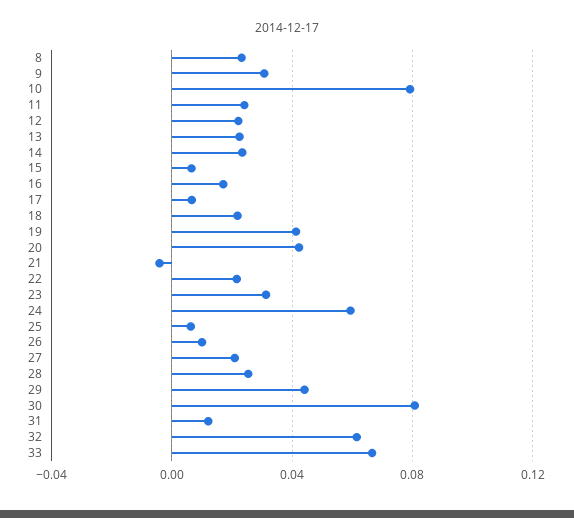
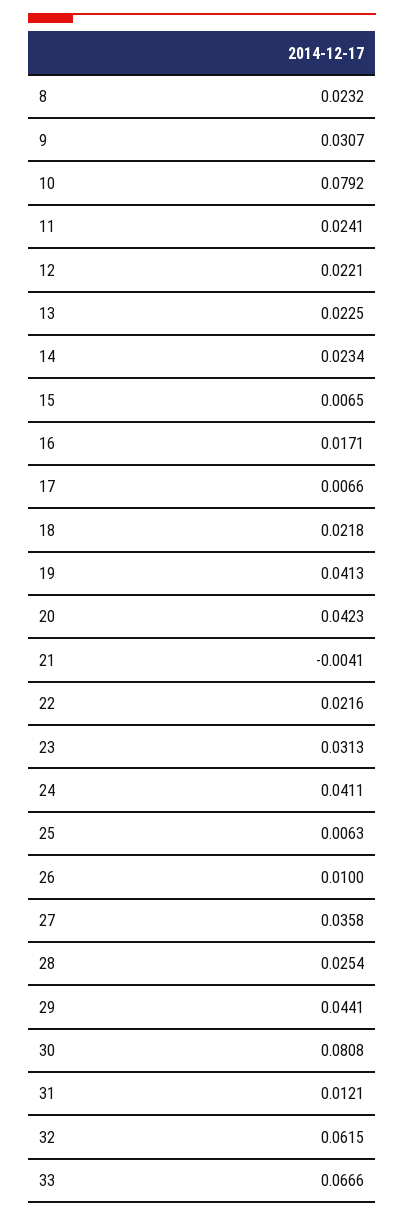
  {
    "8": 0.0232,
    "9": 0.0307,
    "10": 0.0792,
    "11": 0.0241,
    "12": 0.0221,
    "13": 0.0225,
    "14": 0.0234,
    "15": 0.0065,
    "16": 0.0171,
    "17": 0.0066,
    "18": 0.0218,
    "19": 0.0413,
    "20": 0.0423,
    "21": -0.0041,
    "22": 0.0216,
    "23": 0.0313,
-   "24": 0.06,
+   "24": 0.0411,
    "25": 0.0063,
    "26": 0.01,
-   "27": 0.02,
+   "27": 0.0358,
    "28": 0.0254,
    "29": 0.0441,
    "30": 0.0808,
    "31": 0.0121,
    "32": 0.0615,
    "33": 0.0666
  }

